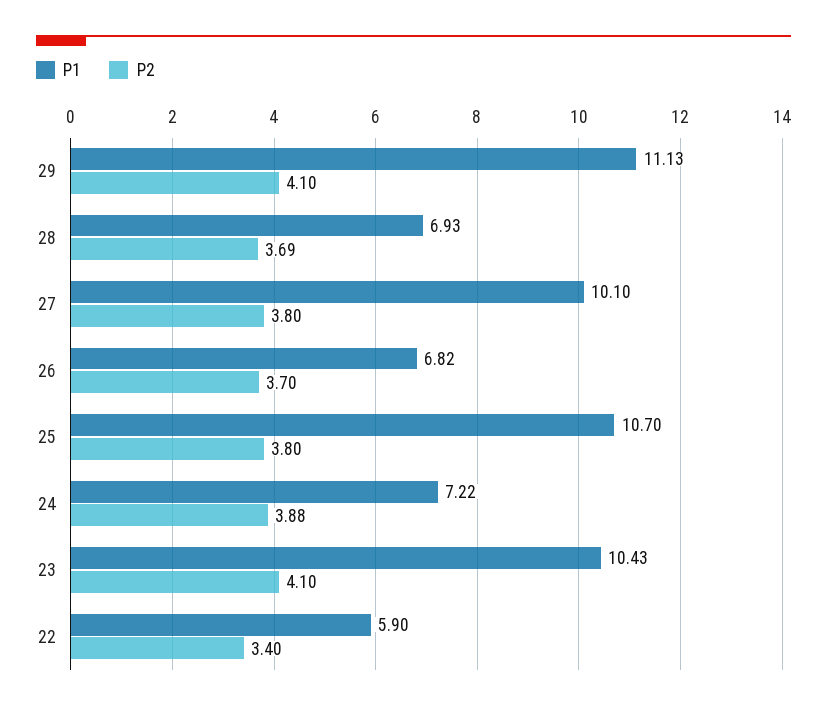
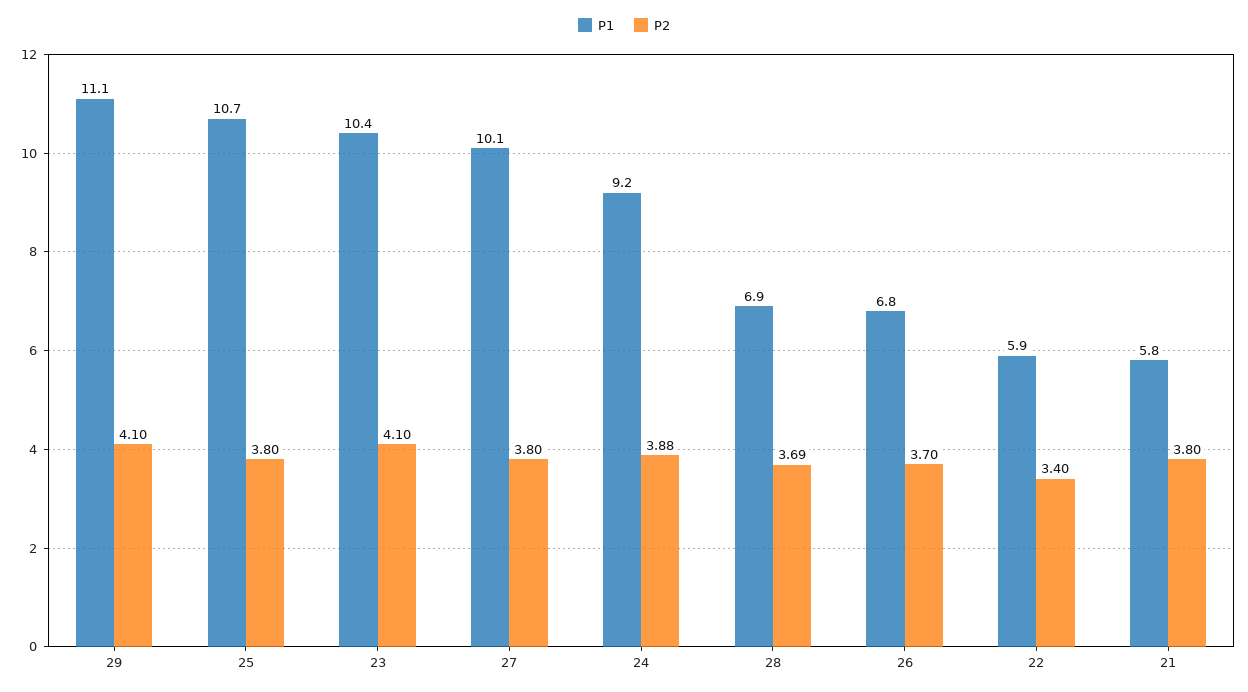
  {
    "P1": {
      "29": 11.13,
      "28": 6.93,
      "27": 10.1,
      "26": 6.82,
      "25": 10.7,
-     "24": 7.22,
+     "24": 9.2,
      "23": 10.43,
-     "22": 5.9
+     "22": 5.9,
+     "21": 5.8
    },
    "P2": {
      "29": 4.1,
      "28": 3.69,
      "27": 3.8,
      "26": 3.7,
      "25": 3.8,
      "24": 3.88,
      "23": 4.1,
-     "22": 3.4
+     "22": 3.4,
+     "21": 3.8
    }
  }

